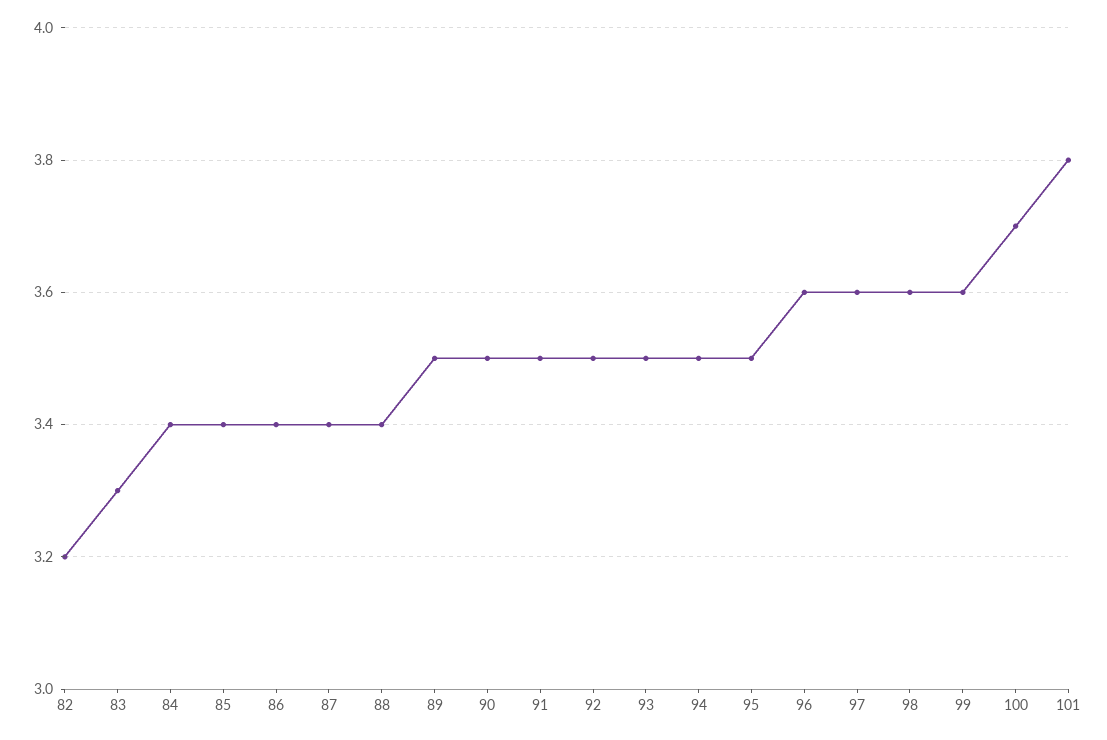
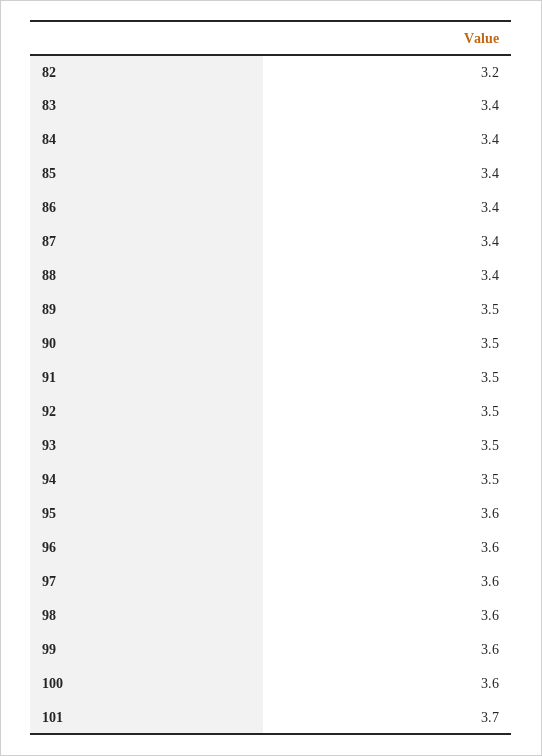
  {
    "82": 3.2,
-   "83": 3.3,
+   "83": 3.4,
    "84": 3.4,
    "85": 3.4,
    "86": 3.4,
    "87": 3.4,
    "88": 3.4,
    "89": 3.5,
    "90": 3.5,
    "91": 3.5,
    "92": 3.5,
    "93": 3.5,
    "94": 3.5,
-   "95": 3.5,
+   "95": 3.6,
    "96": 3.6,
    "97": 3.6,
    "98": 3.6,
    "99": 3.6,
-   "100": 3.7,
+   "100": 3.6,
-   "101": 3.8
+   "101": 3.7
  }

